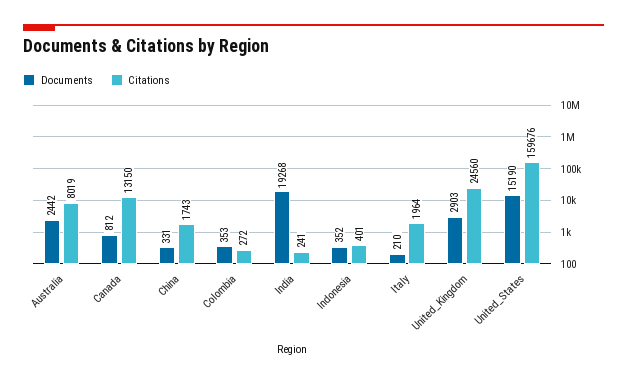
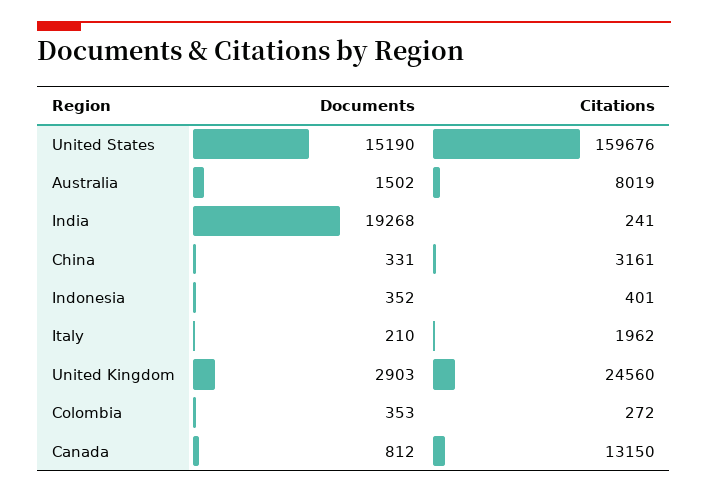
  {
    "Documents": {
-     "Australia": 2442,
+     "Australia": 1502,
      "Canada": 812,
      "China": 331,
      "Colombia": 353,
      "India": 19268,
      "Indonesia": 352,
      "Italy": 210,
      "United_Kingdom": 2903,
      "United_States": 15190
    },
    "Citations": {
      "Australia": 8019,
      "Canada": 13150,
-     "China": 1743,
+     "China": 3161,
      "Colombia": 272,
      "India": 241,
      "Indonesia": 401,
-     "Italy": 1964,
+     "Italy": 1962,
      "United_Kingdom": 24560,
      "United_States": 159676
    }
  }

